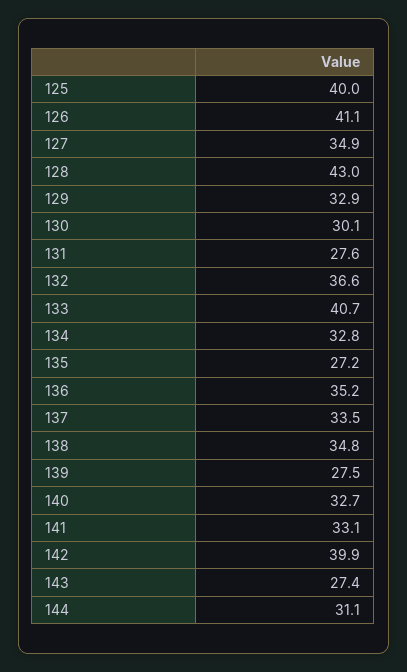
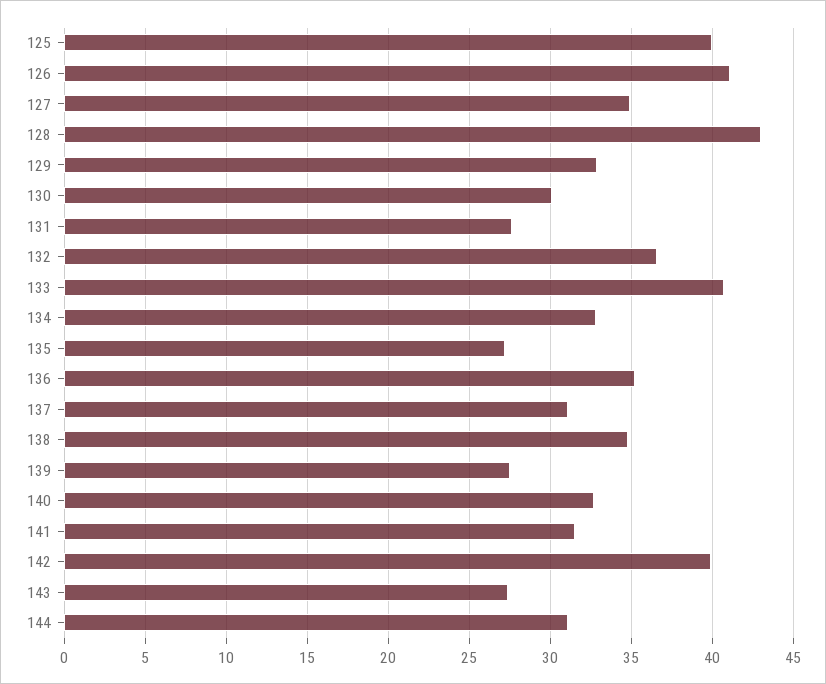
  {
    "125": 40,
    "126": 41.1,
    "127": 34.9,
    "128": 43,
    "129": 32.9,
    "130": 30.1,
    "131": 27.6,
    "132": 36.6,
    "133": 40.7,
    "134": 32.8,
    "135": 27.2,
    "136": 35.2,
-   "137": 33.5,
+   "137": 31,
    "138": 34.8,
    "139": 27.5,
    "140": 32.7,
-   "141": 33.1,
+   "141": 31.5,
    "142": 39.9,
    "143": 27.4,
    "144": 31.1
  }

